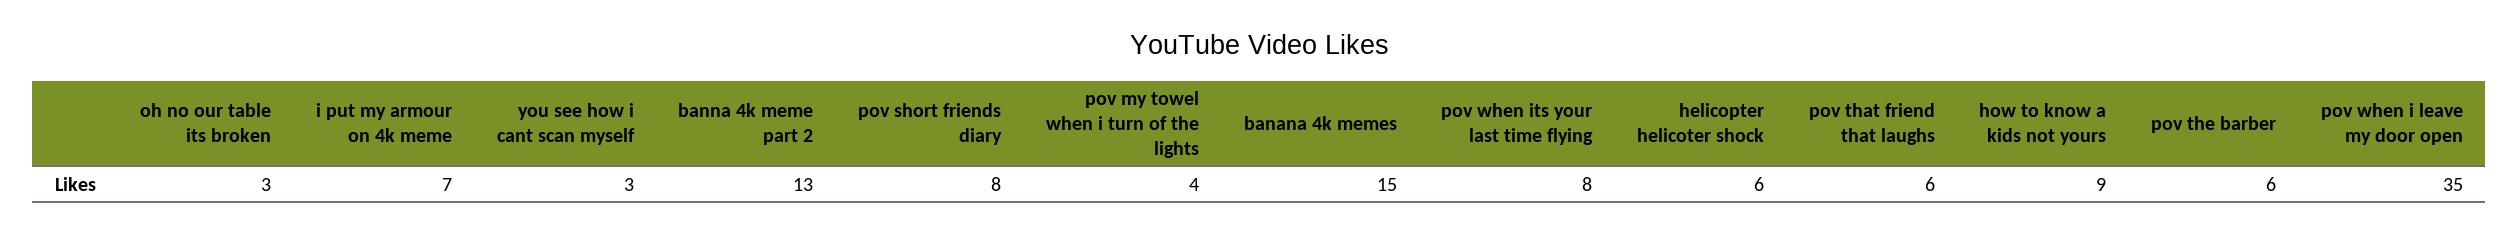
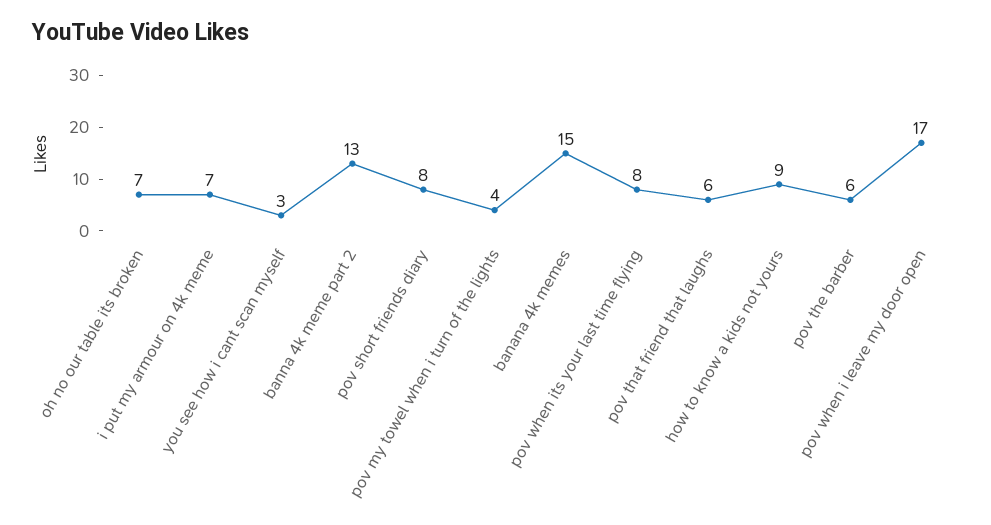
  {
-   "oh no our table its broken": 3,
+   "oh no our table its broken": 7,
    "i put my armour on 4k meme": 7,
    "you see how i cant scan myself": 3,
    "banna 4k meme part 2": 13,
    "pov short friends diary": 8,
    "pov my towel when i turn of the lights": 4,
    "banana 4k memes": 15,
    "pov when its your last time flying": 8,
-   "helicopter helicoter shock": 6,
    "pov that friend that laughs": 6,
    "how to know a kids not yours": 9,
    "pov the barber": 6,
-   "pov when i leave my door open": 35
+   "pov when i leave my door open": 17
  }

